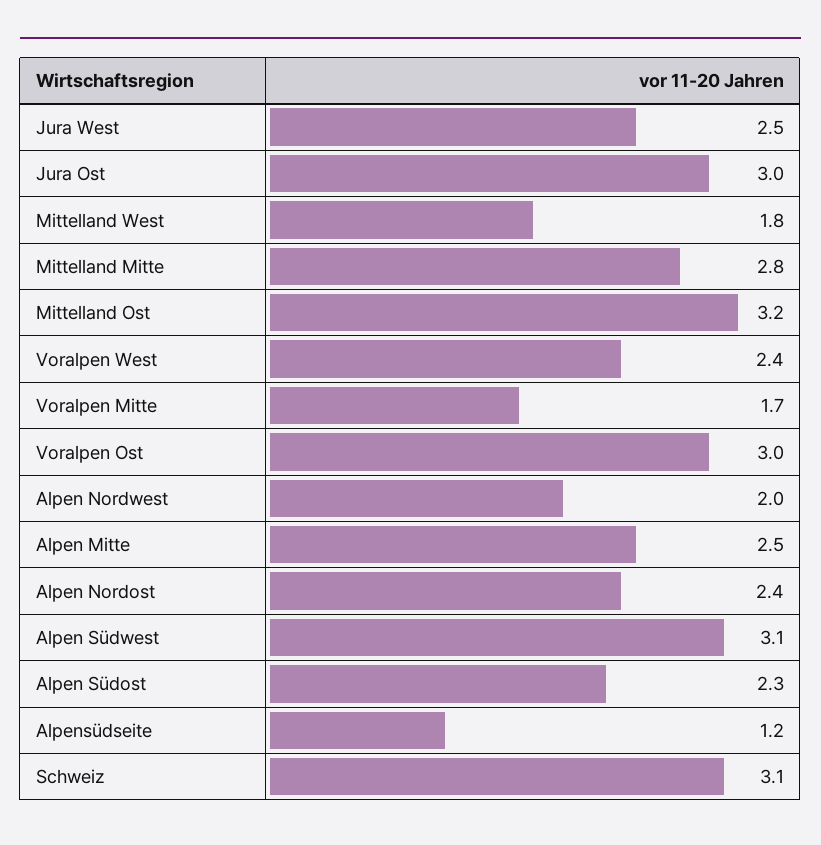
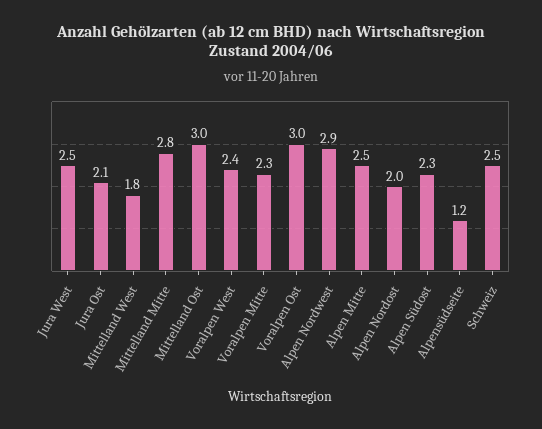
  {
    "Jura West": 2.5,
-   "Jura Ost": 3,
+   "Jura Ost": 2.1,
    "Mittelland West": 1.8,
    "Mittelland Mitte": 2.8,
-   "Mittelland Ost": 3.2,
+   "Mittelland Ost": 3,
    "Voralpen West": 2.4,
-   "Voralpen Mitte": 1.7,
+   "Voralpen Mitte": 2.3,
    "Voralpen Ost": 3,
-   "Alpen Nordwest": 2,
+   "Alpen Nordwest": 2.9,
    "Alpen Mitte": 2.5,
-   "Alpen Nordost": 2.4,
+   "Alpen Nordost": 2,
-   "Alpen Südwest": 3.1,
    "Alpen Südost": 2.3,
    "Alpensüdseite": 1.2,
-   "Schweiz": 3.1
+   "Schweiz": 2.5
  }

